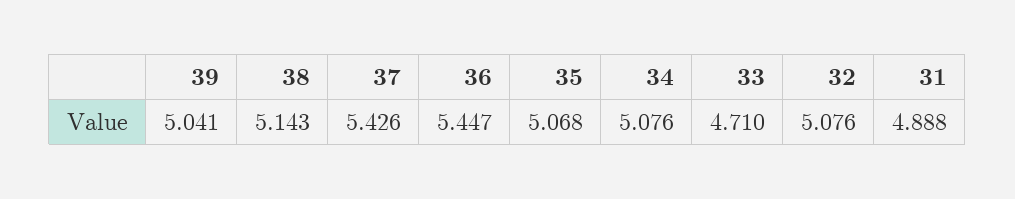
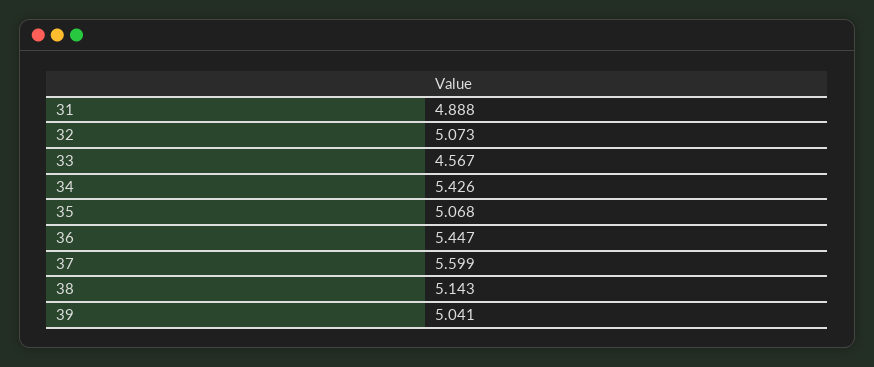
  {
    "39": 5.041,
    "38": 5.143,
-   "37": 5.426,
+   "37": 5.599,
    "36": 5.447,
    "35": 5.068,
-   "34": 5.076,
+   "34": 5.426,
-   "33": 4.71,
+   "33": 4.567,
-   "32": 5.076,
+   "32": 5.073,
    "31": 4.888
  }

